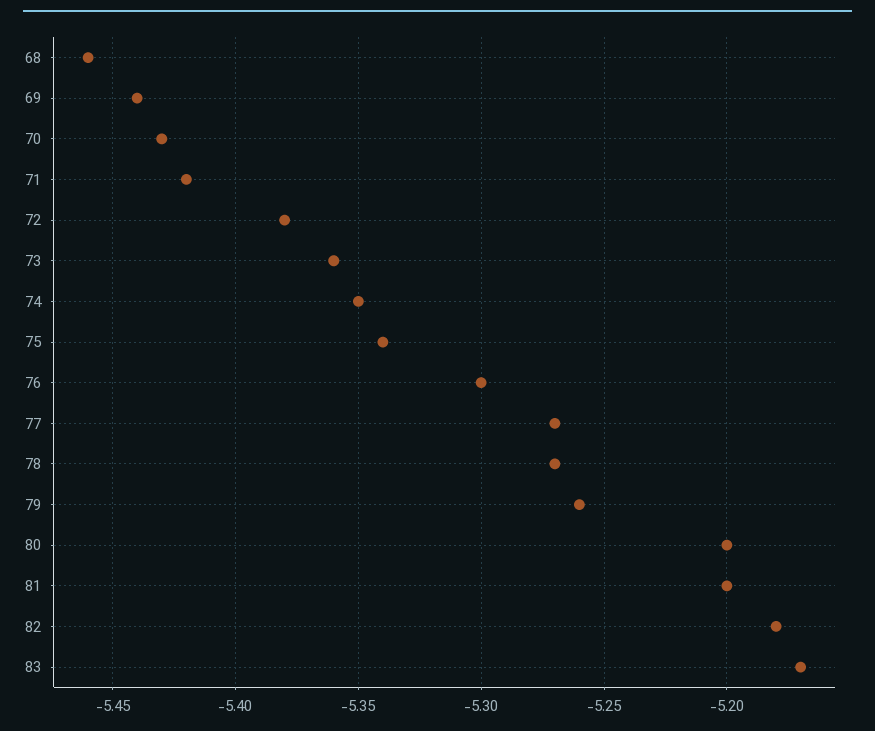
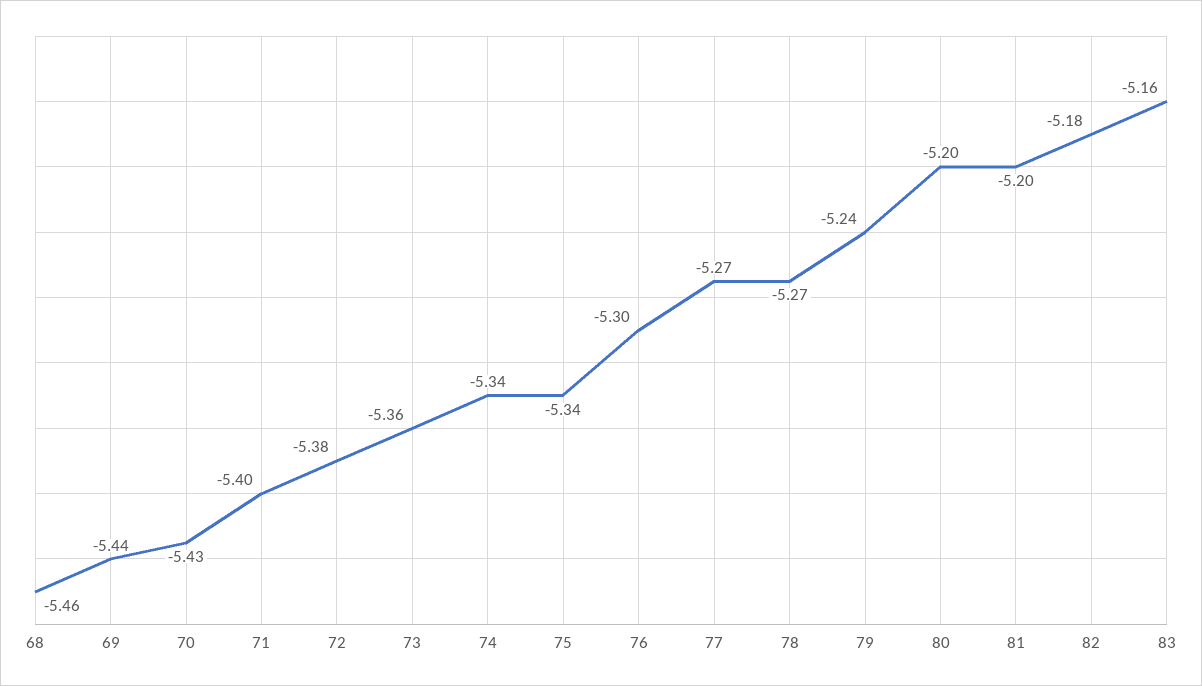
  {
    "68": -5.46,
    "69": -5.44,
    "70": -5.43,
-   "71": -5.42,
+   "71": -5.4,
    "72": -5.38,
    "73": -5.36,
-   "74": -5.35,
+   "74": -5.34,
    "75": -5.34,
    "76": -5.3,
    "77": -5.27,
    "78": -5.27,
-   "79": -5.26,
+   "79": -5.24,
    "80": -5.2,
    "81": -5.2,
    "82": -5.18,
-   "83": -5.17
+   "83": -5.16
  }

